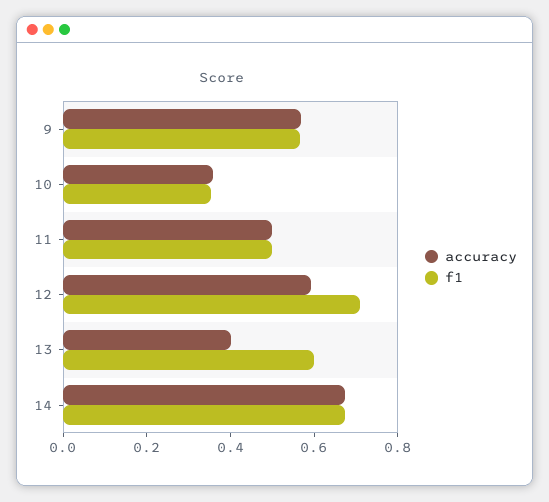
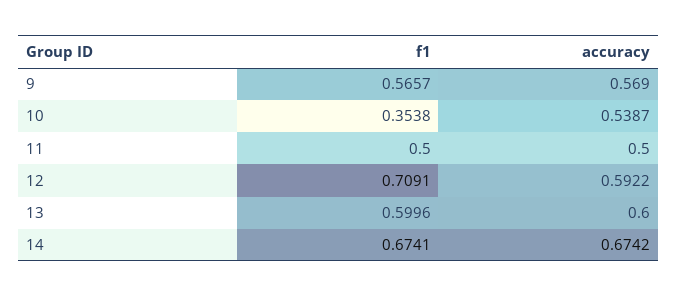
  {
    "accuracy": {
      "9": 0.569,
-     "10": 0.35,
+     "10": 0.5387,
      "11": 0.5,
      "12": 0.5922,
-     "13": 0.4,
+     "13": 0.6,
      "14": 0.6742
    },
    "f1": {
      "9": 0.5657,
      "10": 0.3538,
      "11": 0.5,
      "12": 0.7091,
      "13": 0.5996,
      "14": 0.6741
    }
  }

